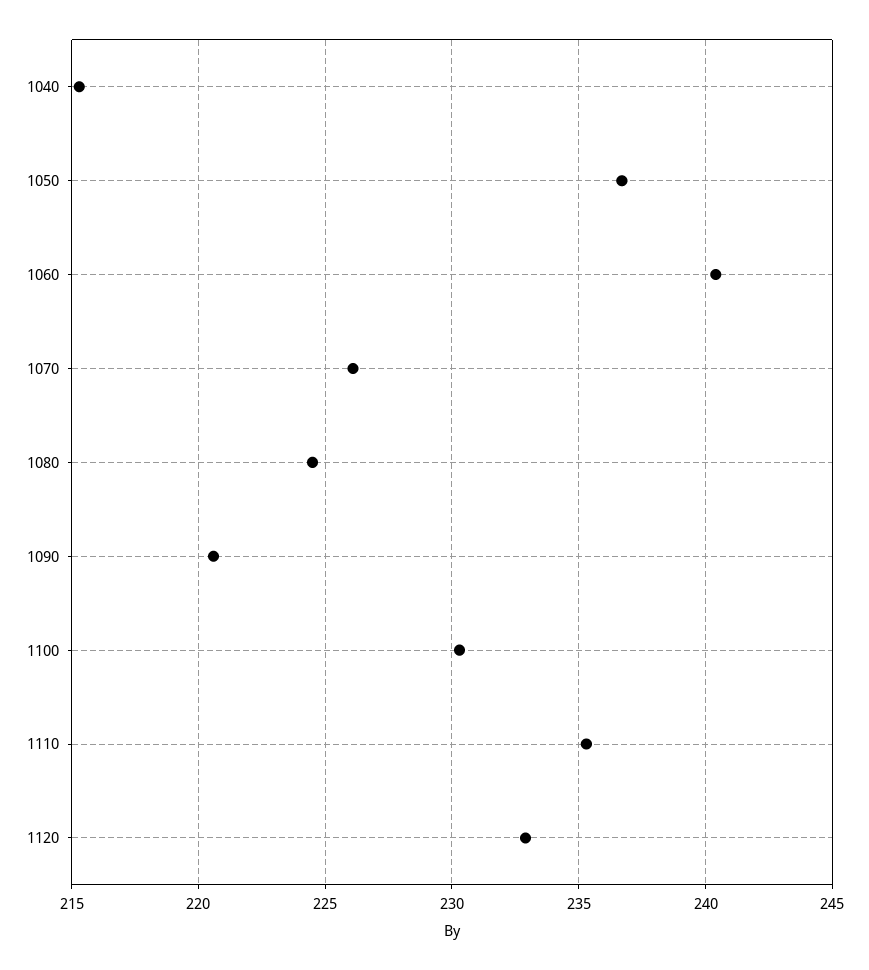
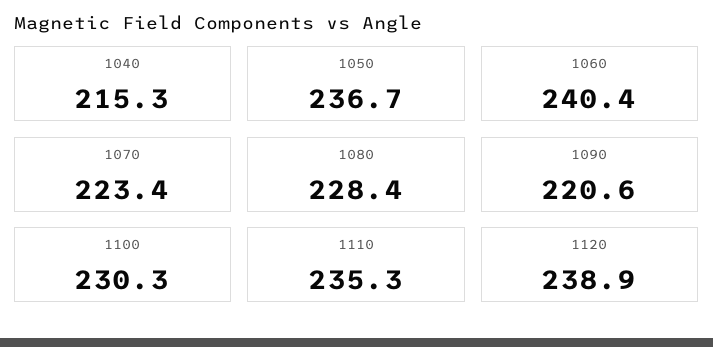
  {
    "1040": 215.3,
    "1050": 236.7,
    "1060": 240.4,
-   "1070": 226,
+   "1070": 223.4,
-   "1080": 224.5,
+   "1080": 228.4,
    "1090": 220.6,
    "1100": 230.3,
    "1110": 235.3,
-   "1120": 233
+   "1120": 238.9
  }

